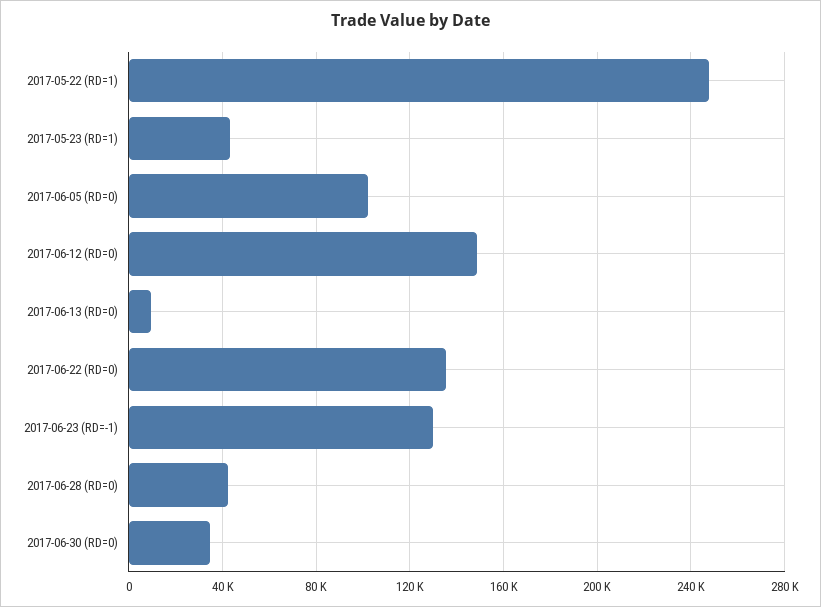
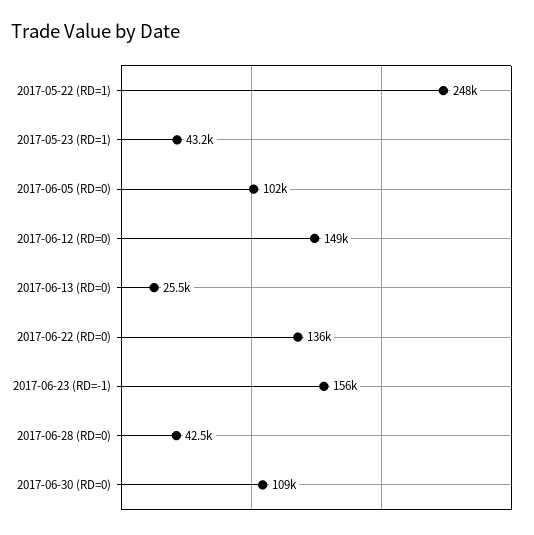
  {
    "2017-05-22 (RD=1)": 248000,
    "2017-05-23 (RD=1)": 43200,
    "2017-06-05 (RD=0)": 102000,
    "2017-06-12 (RD=0)": 149000,
-   "2017-06-13 (RD=0)": 10000,
+   "2017-06-13 (RD=0)": 25500,
    "2017-06-22 (RD=0)": 136000,
-   "2017-06-23 (RD=-1)": 130000,
+   "2017-06-23 (RD=-1)": 156000,
    "2017-06-28 (RD=0)": 42500,
-   "2017-06-30 (RD=0)": 35000
+   "2017-06-30 (RD=0)": 109000
  }

